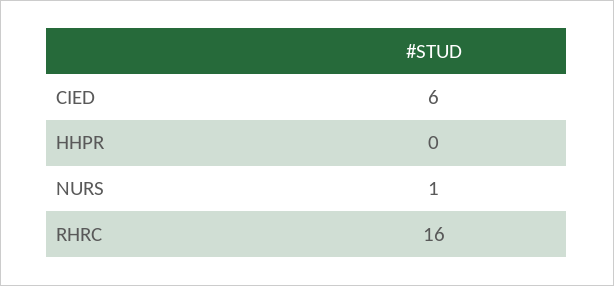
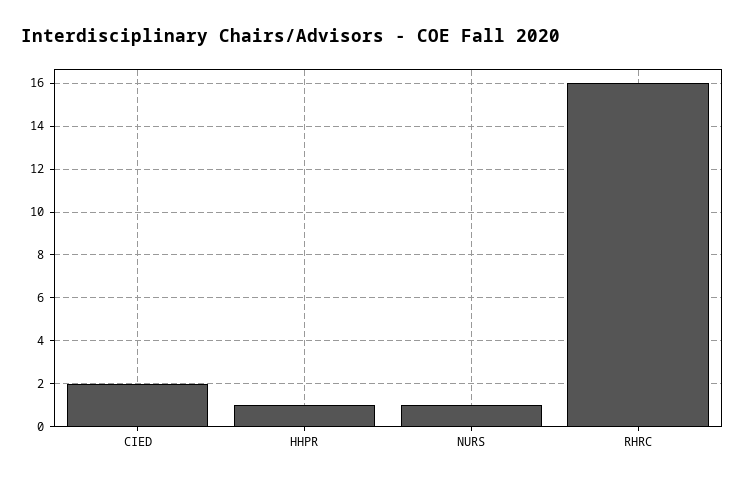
  {
-   "CIED": 6,
+   "CIED": 2,
-   "HHPR": 0,
+   "HHPR": 1,
    "NURS": 1,
    "RHRC": 16
  }

